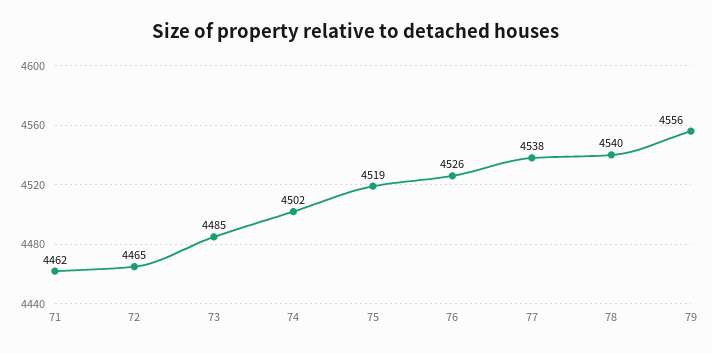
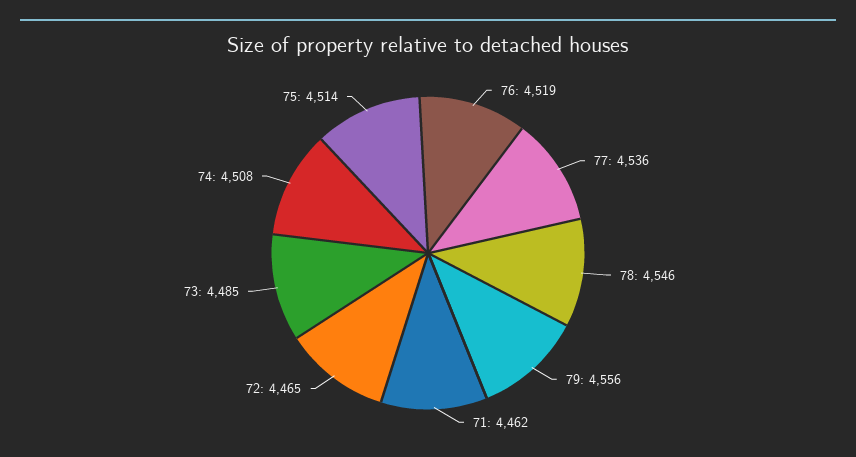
  {
    "71": 4462,
    "72": 4465,
    "73": 4485,
-   "74": 4502,
+   "74": 4508,
-   "75": 4519,
+   "75": 4514,
-   "76": 4526,
+   "76": 4519,
-   "77": 4538,
+   "77": 4536,
-   "78": 4540,
+   "78": 4546,
    "79": 4556
  }

